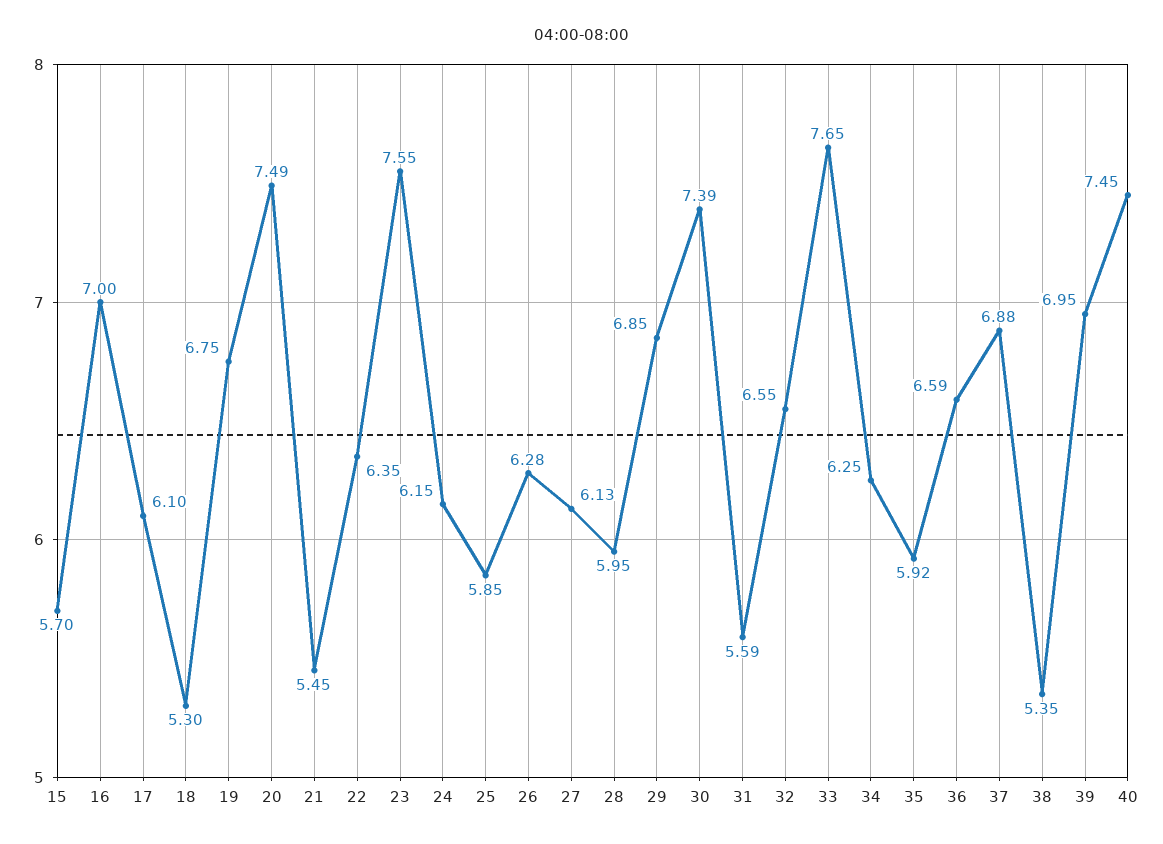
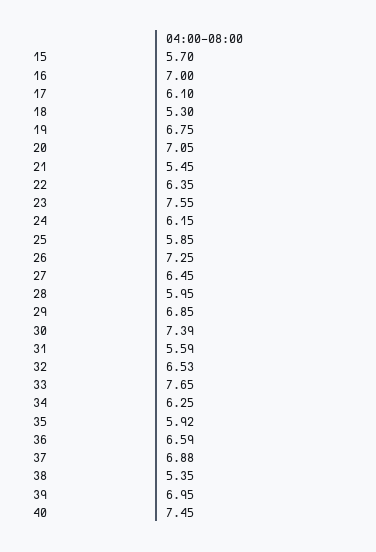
  {
    "15": 5.7,
    "16": 7,
    "17": 6.1,
    "18": 5.3,
    "19": 6.75,
-   "20": 7.49,
+   "20": 7.05,
    "21": 5.45,
    "22": 6.35,
    "23": 7.55,
    "24": 6.15,
    "25": 5.85,
-   "26": 6.28,
+   "26": 7.25,
-   "27": 6.13,
+   "27": 6.45,
    "28": 5.95,
    "29": 6.85,
    "30": 7.39,
    "31": 5.59,
-   "32": 6.55,
+   "32": 6.53,
    "33": 7.65,
    "34": 6.25,
    "35": 5.92,
    "36": 6.59,
    "37": 6.88,
    "38": 5.35,
    "39": 6.95,
    "40": 7.45
  }

